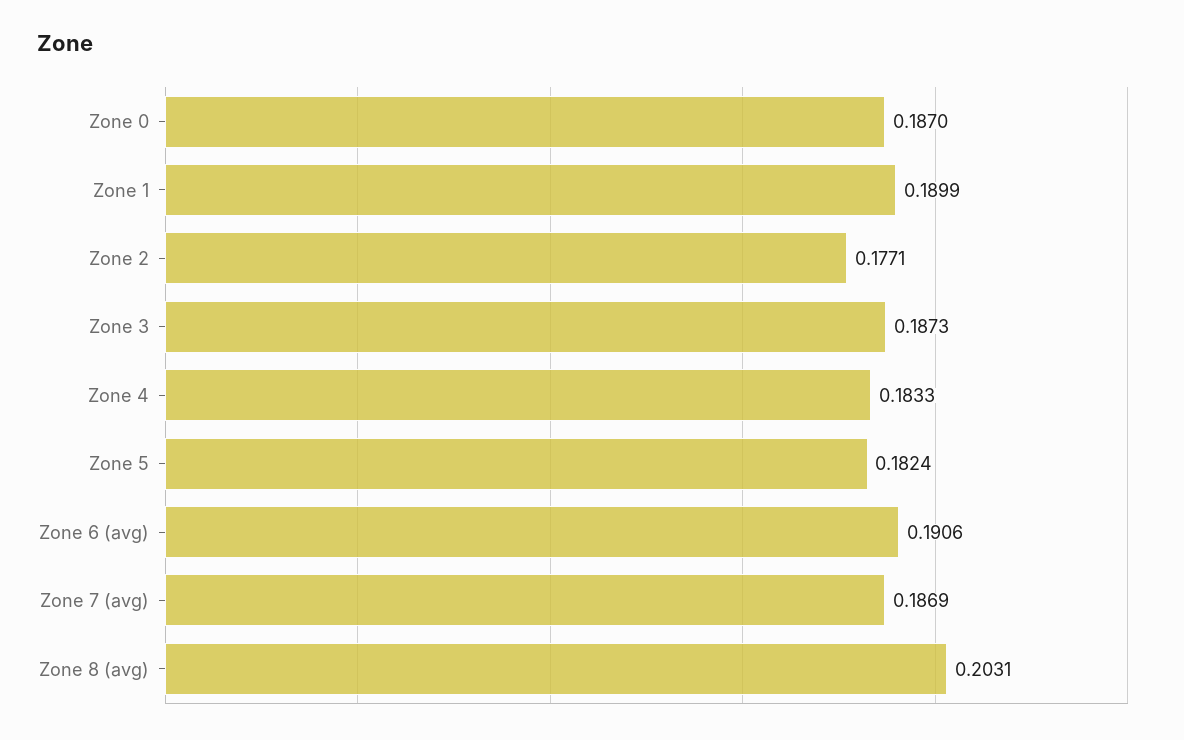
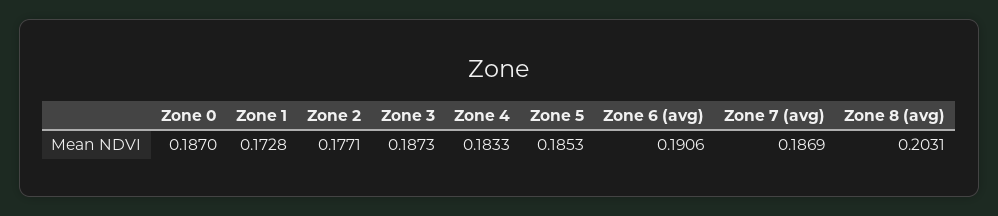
  {
    "Zone 0": 0.187,
-   "Zone 1": 0.1899,
+   "Zone 1": 0.1728,
    "Zone 2": 0.1771,
    "Zone 3": 0.1873,
    "Zone 4": 0.1833,
-   "Zone 5": 0.1824,
+   "Zone 5": 0.1853,
    "Zone 6 (avg)": 0.1906,
    "Zone 7 (avg)": 0.1869,
    "Zone 8 (avg)": 0.2031
  }

